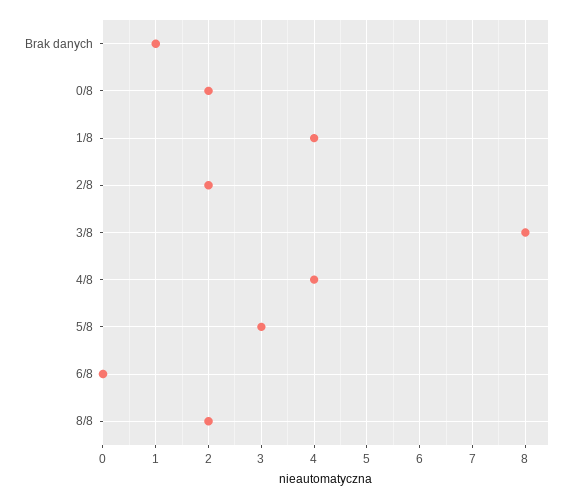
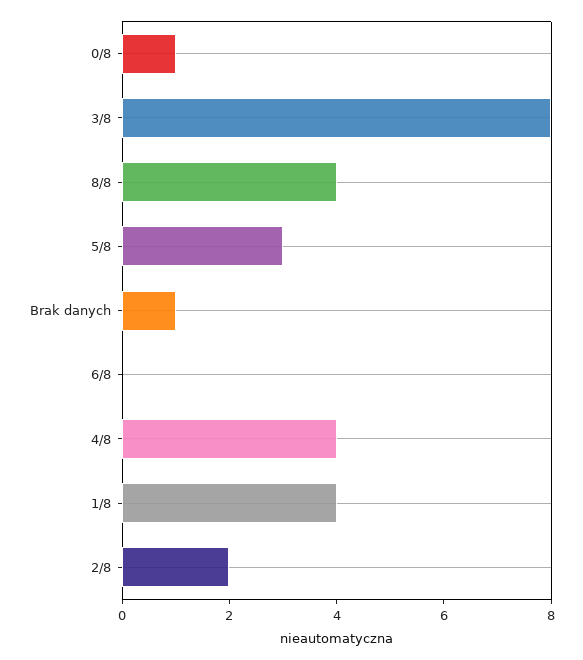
  {
    "Brak danych": 1,
-   "0/8": 2,
+   "0/8": 1,
    "1/8": 4,
    "2/8": 2,
    "3/8": 8,
    "4/8": 4,
    "5/8": 3,
    "6/8": 0,
-   "8/8": 2
+   "8/8": 4
  }

